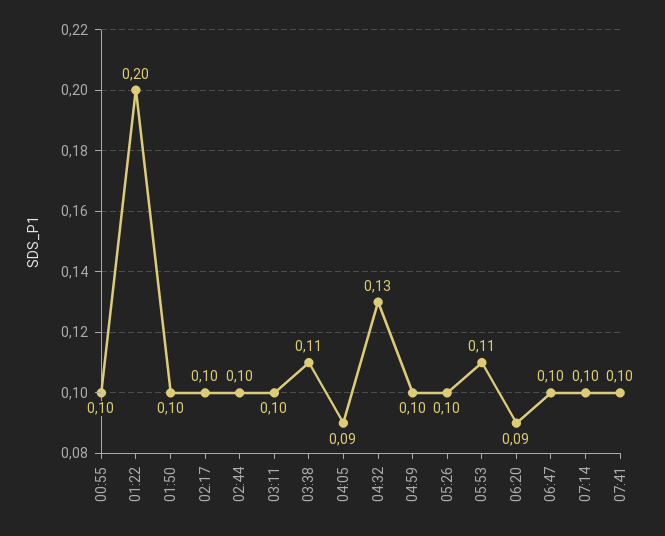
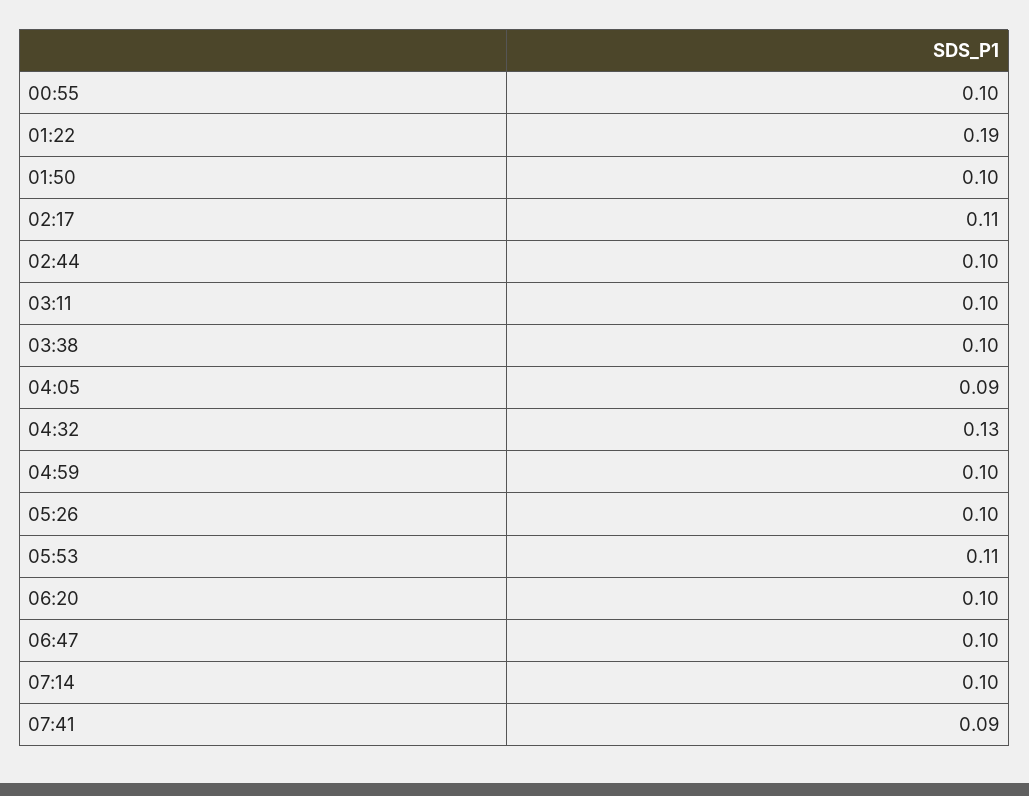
  {
    "00:55": 0.1,
-   "01:22": 0.2,
+   "01:22": 0.19,
    "01:50": 0.1,
-   "02:17": 0.1,
+   "02:17": 0.11,
    "02:44": 0.1,
    "03:11": 0.1,
-   "03:38": 0.11,
+   "03:38": 0.1,
    "04:05": 0.09,
    "04:32": 0.13,
    "04:59": 0.1,
    "05:26": 0.1,
    "05:53": 0.11,
-   "06:20": 0.09,
+   "06:20": 0.1,
    "06:47": 0.1,
    "07:14": 0.1,
-   "07:41": 0.1
+   "07:41": 0.09
  }

